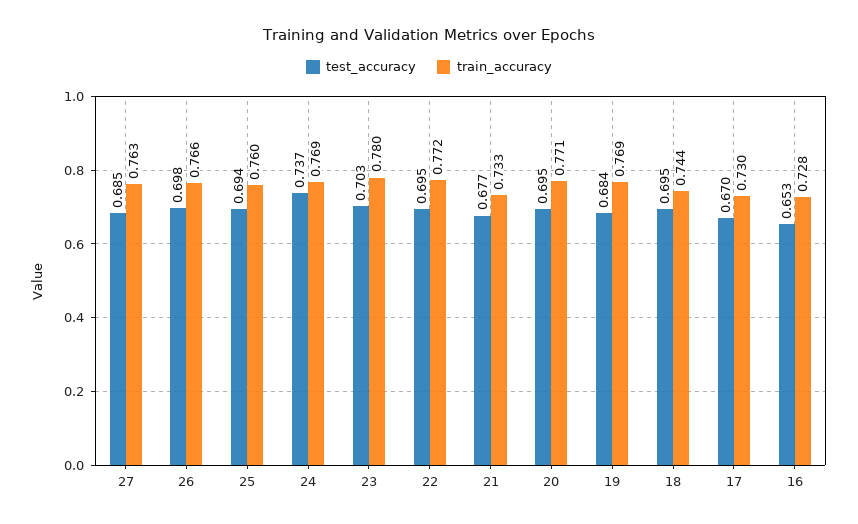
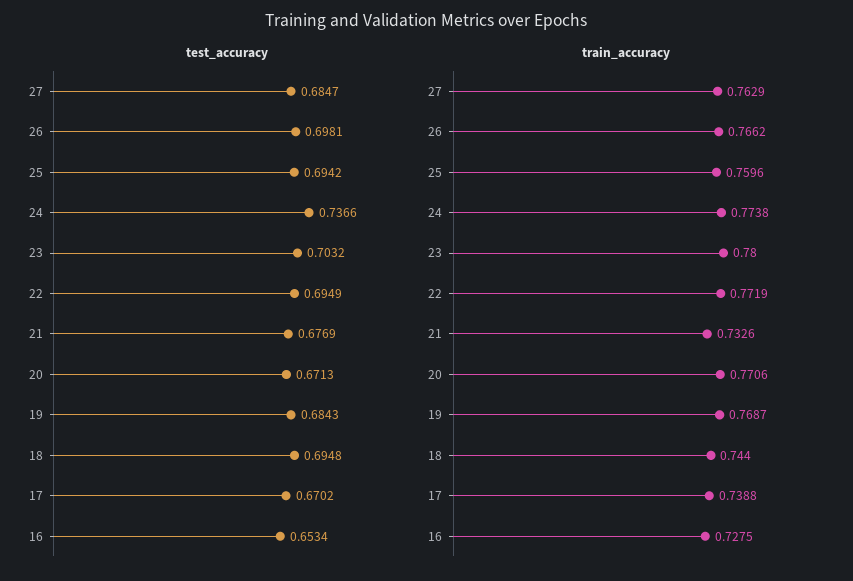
  {
    "test_accuracy": {
      "27": 0.6847,
      "26": 0.6981,
      "25": 0.6942,
      "24": 0.7366,
      "23": 0.7032,
      "22": 0.6949,
      "21": 0.6769,
-     "20": 0.695,
+     "20": 0.6713,
      "19": 0.6843,
      "18": 0.6948,
      "17": 0.6702,
      "16": 0.6534
    },
    "train_accuracy": {
      "27": 0.7629,
      "26": 0.7662,
      "25": 0.7596,
-     "24": 0.769,
+     "24": 0.7738,
      "23": 0.78,
      "22": 0.7719,
      "21": 0.7326,
      "20": 0.7706,
      "19": 0.7687,
      "18": 0.744,
-     "17": 0.73,
+     "17": 0.7388,
      "16": 0.7275
    }
  }

